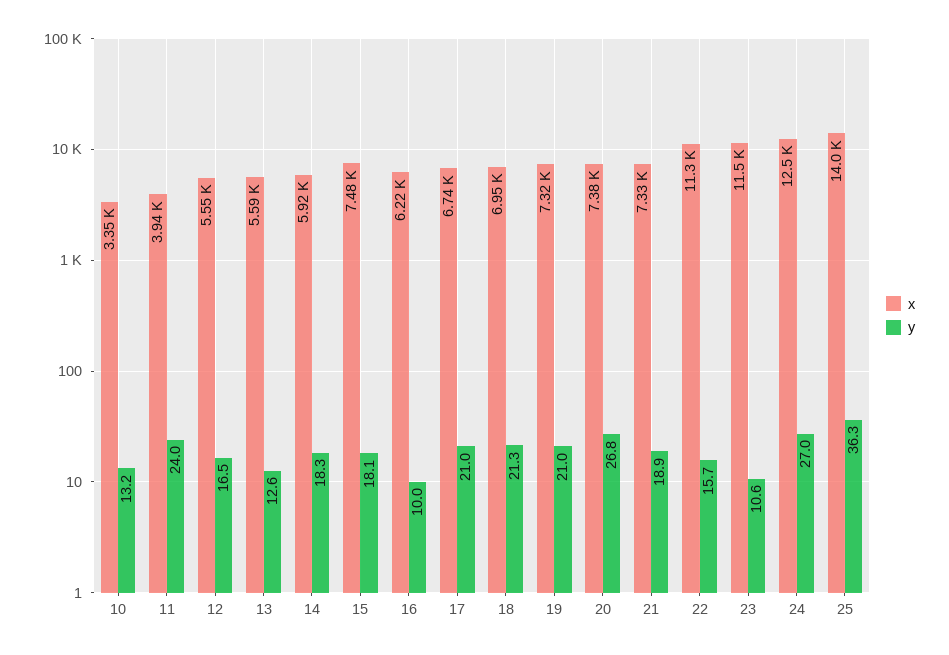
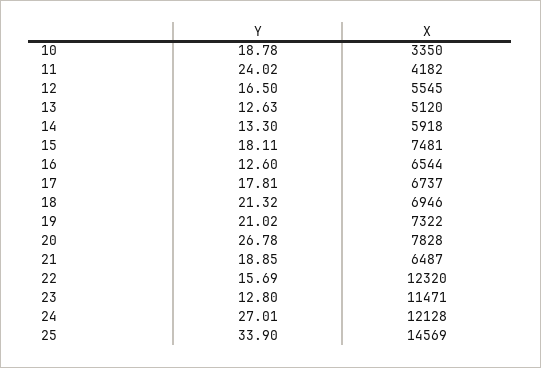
  {
    "x": {
      "10": 3350,
-     "11": 3940,
+     "11": 4182,
      "12": 5545,
-     "13": 5590,
+     "13": 5120,
      "14": 5918,
      "15": 7481,
-     "16": 6220,
+     "16": 6544,
      "17": 6737,
      "18": 6946,
      "19": 7322,
-     "20": 7380,
+     "20": 7828,
-     "21": 7330,
+     "21": 6487,
-     "22": 11300,
+     "22": 12320,
      "23": 11471,
-     "24": 12500,
+     "24": 12128,
-     "25": 14000
+     "25": 14569
    },
    "y": {
-     "10": 13.2,
+     "10": 18.78,
      "11": 24.02,
      "12": 16.5,
      "13": 12.63,
-     "14": 18.3,
+     "14": 13.3,
      "15": 18.11,
-     "16": 10,
+     "16": 12.6,
-     "17": 21,
+     "17": 17.81,
      "18": 21.32,
      "19": 21.02,
      "20": 26.78,
      "21": 18.85,
      "22": 15.69,
-     "23": 10.6,
+     "23": 12.8,
      "24": 27.01,
-     "25": 36.3
+     "25": 33.9
    }
  }

